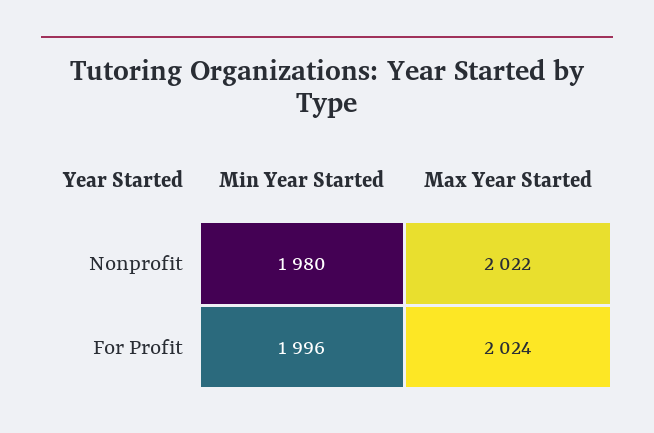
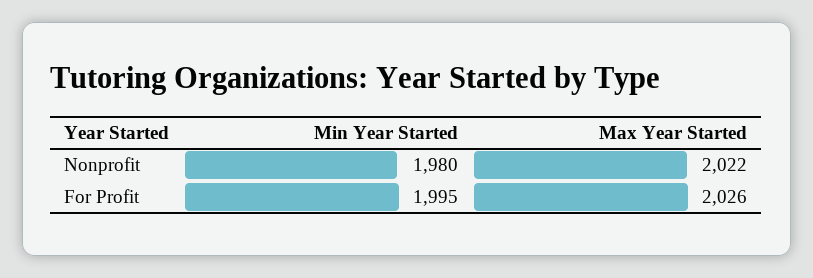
  {
    "Min Year Started": {
      "Nonprofit": 1980,
-     "For Profit": 1996
+     "For Profit": 1995
    },
    "Max Year Started": {
      "Nonprofit": 2022,
-     "For Profit": 2024
+     "For Profit": 2026
    }
  }

